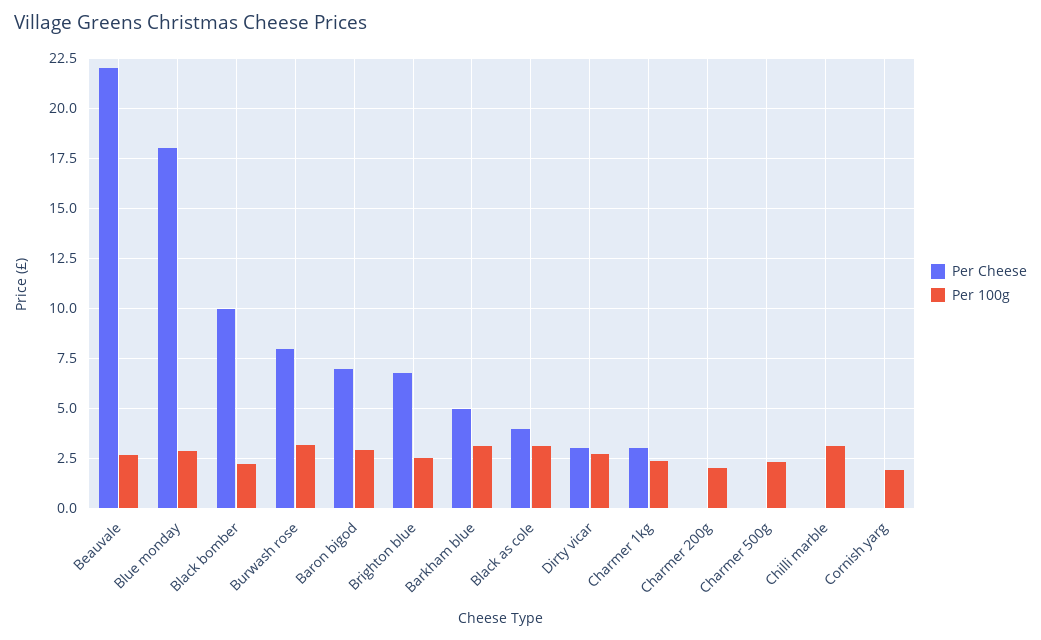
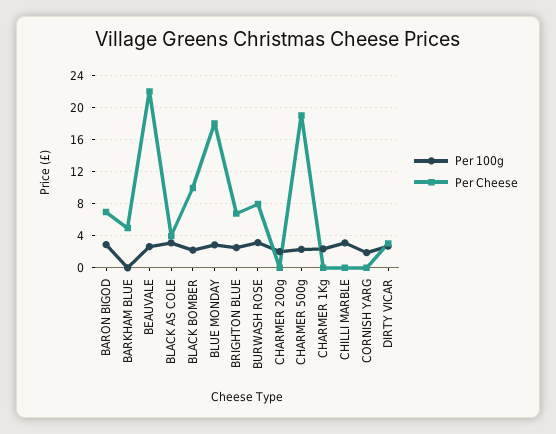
  {
    "Per Cheese": {
      "Beauvale": 22,
      "Blue monday": 18,
      "Black bomber": 10,
      "Burwash rose": 8,
      "Baron bigod": 7,
      "Brighton blue": 7,
      "Barkham blue": 5,
      "Black as cole": 4,
      "Dirty vicar": 3,
-     "Charmer 1kg": 3,
+     "Charmer 1kg": 0,
      "Charmer 200g": 0,
-     "Charmer 500g": 0,
+     "Charmer 500g": 19,
      "Chilli marble": 0,
      "Cornish yarg": 0
    },
    "Per 100g": {
      "Beauvale": 2.5,
      "Blue monday": 3,
      "Black bomber": 2,
      "Burwash rose": 3,
      "Baron bigod": 3,
      "Brighton blue": 2.5,
-     "Barkham blue": 3,
+     "Barkham blue": 0,
      "Black as cole": 3,
      "Dirty vicar": 2.5,
      "Charmer 1kg": 2.5,
      "Charmer 200g": 2,
      "Charmer 500g": 2.5,
      "Chilli marble": 3,
      "Cornish yarg": 2
    }
  }

